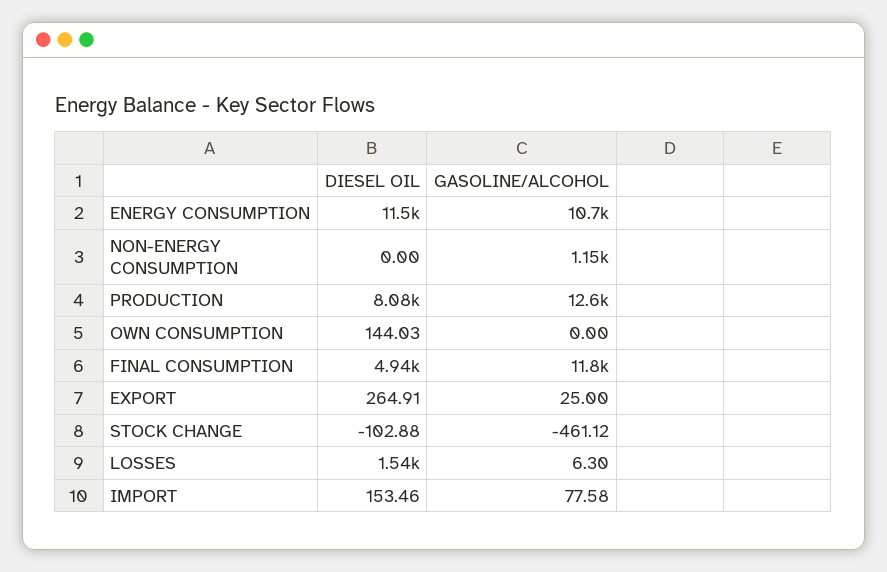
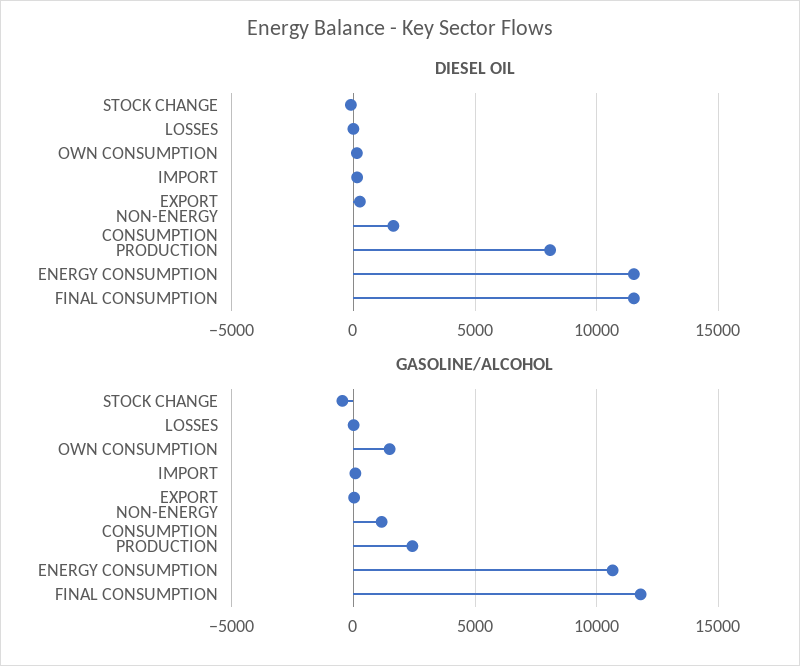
  {
    "DIESEL OIL": {
      "ENERGY CONSUMPTION": 11500,
-     "NON-ENERGY CONSUMPTION": 0,
+     "NON-ENERGY CONSUMPTION": 1500,
      "PRODUCTION": 8080,
      "OWN CONSUMPTION": 144.03,
-     "FINAL CONSUMPTION": 4940,
+     "FINAL CONSUMPTION": 11500,
      "EXPORT": 264.91,
      "STOCK CHANGE": -102.88,
-     "LOSSES": 1540,
+     "LOSSES": 0,
      "IMPORT": 153.46
    },
    "GASOLINE/ALCOHOL": {
      "ENERGY CONSUMPTION": 10700,
      "NON-ENERGY CONSUMPTION": 1150,
-     "PRODUCTION": 12600,
+     "PRODUCTION": 2500,
-     "OWN CONSUMPTION": 0,
+     "OWN CONSUMPTION": 1500,
      "FINAL CONSUMPTION": 11800,
      "EXPORT": 25,
      "STOCK CHANGE": -461.12,
      "LOSSES": 6.3,
      "IMPORT": 77.58
    }
  }

